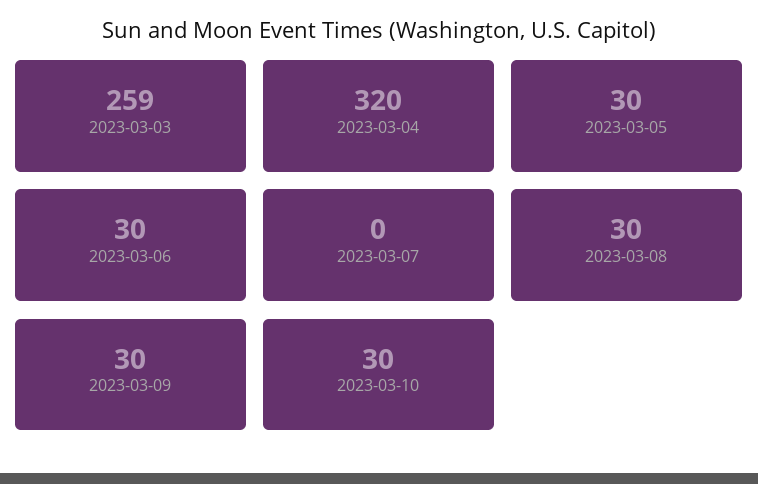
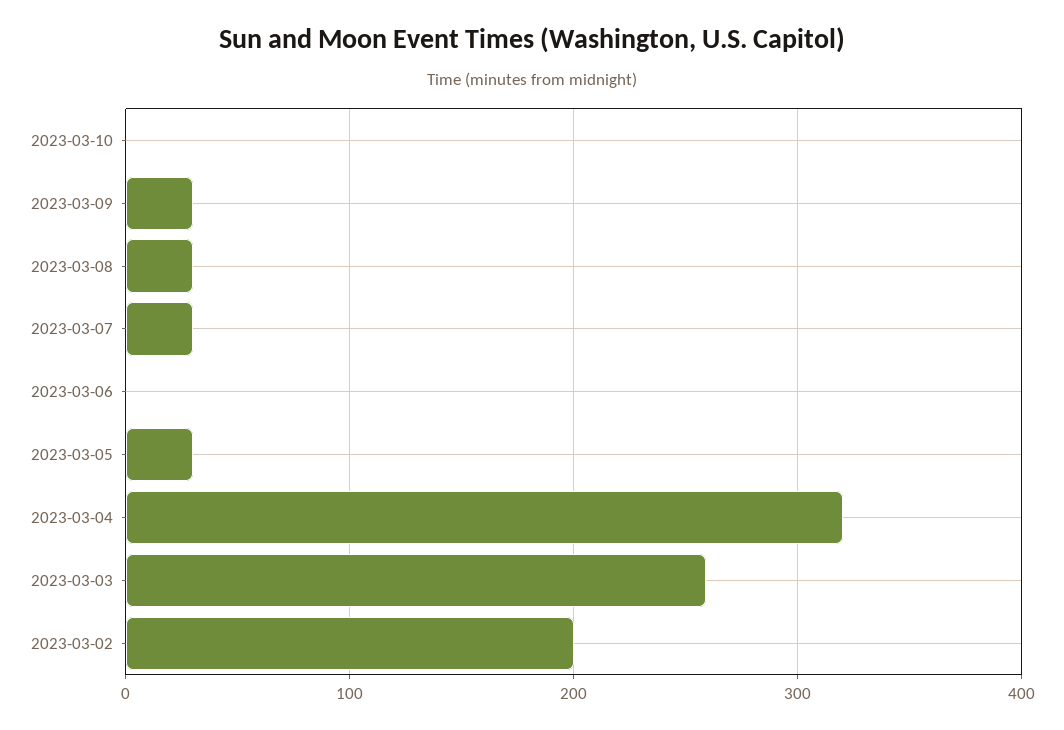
  {
    "2023-03-03": 259,
    "2023-03-04": 320,
    "2023-03-05": 30,
-   "2023-03-06": 30,
+   "2023-03-06": 0,
-   "2023-03-07": 0,
+   "2023-03-07": 30,
    "2023-03-08": 30,
    "2023-03-09": 30,
-   "2023-03-10": 30
+   "2023-03-10": 0,
+   "2023-03-02": 200
  }

